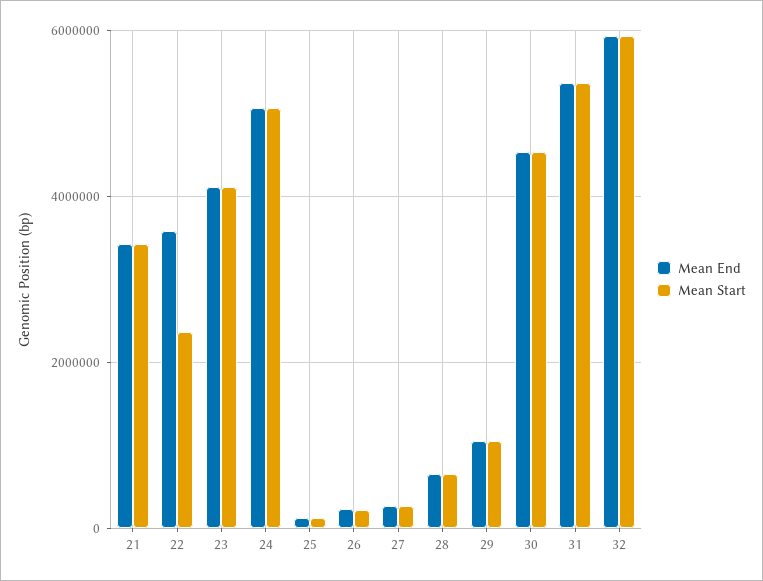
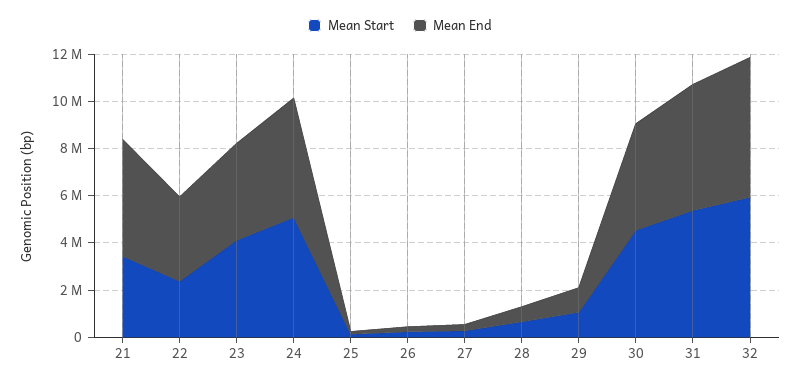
  {
    "Mean End": {
-     "21": 3400000,
+     "21": 5000000,
      "22": 3600000,
      "23": 4200000,
      "24": 5000000,
      "25": 200000,
      "26": 200000,
      "27": 200000,
      "28": 600000,
      "29": 1000000,
      "30": 4600000,
      "31": 5400000,
      "32": 6000000
    },
    "Mean Start": {
      "21": 3400000,
      "22": 2400000,
      "23": 4200000,
      "24": 5000000,
      "25": 200000,
      "26": 200000,
      "27": 200000,
      "28": 600000,
      "29": 1000000,
      "30": 4600000,
      "31": 5400000,
      "32": 6000000
    }
  }

